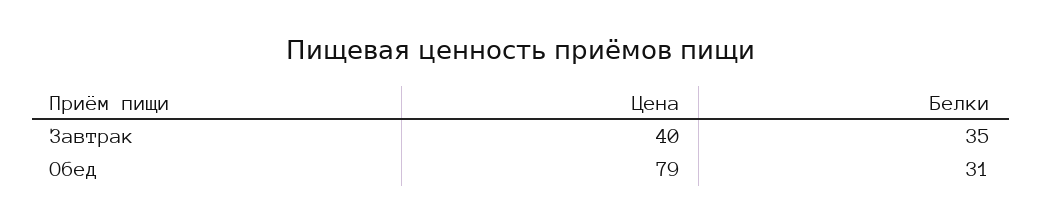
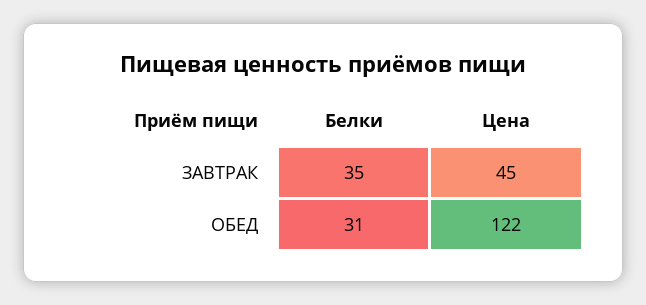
  {
    "Цена": {
-     "Завтрак": 40,
+     "Завтрак": 45,
-     "Обед": 79
+     "Обед": 122
    },
    "Белки": {
      "Завтрак": 35,
      "Обед": 31
    }
  }

